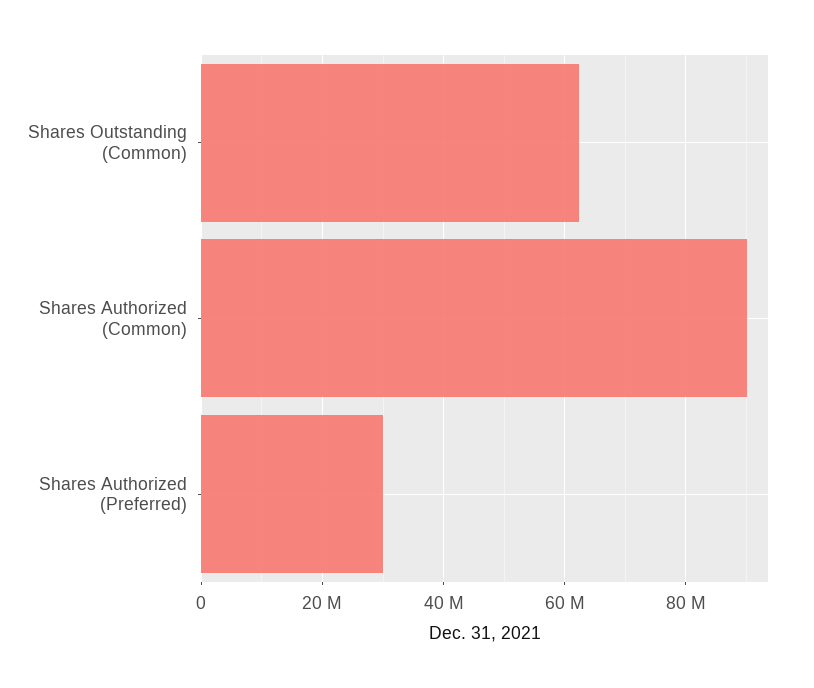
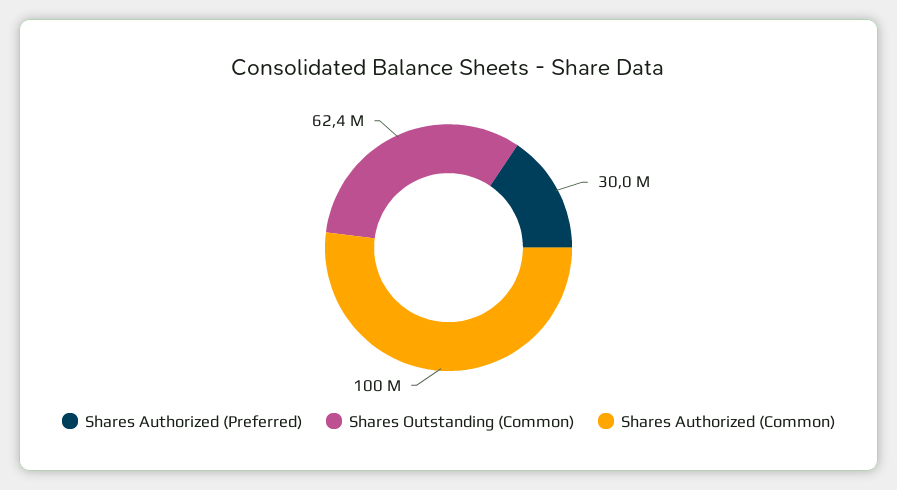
  {
    "Shares Outstanding (Common)": 62400000,
-   "Shares Authorized (Common)": 90000000,
+   "Shares Authorized (Common)": 100000000,
    "Shares Authorized (Preferred)": 30000000
  }

